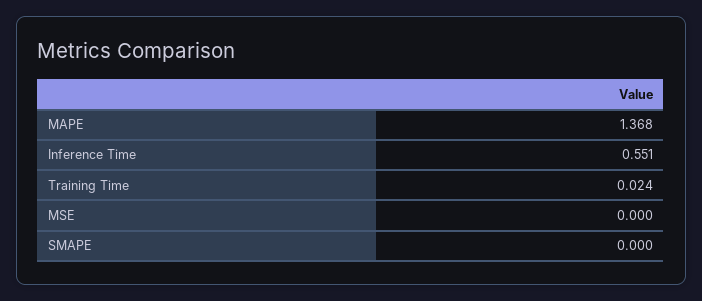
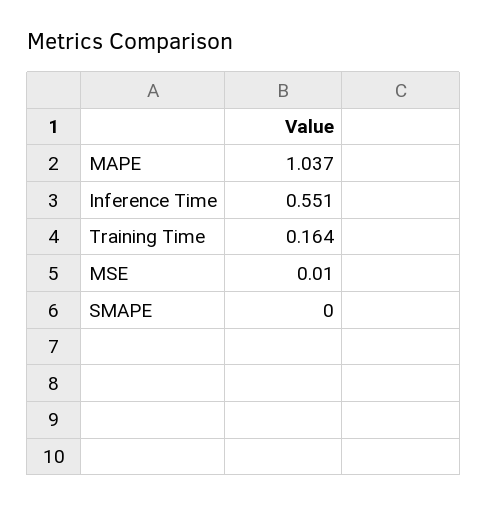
  {
-   "MAPE": 1.368,
+   "MAPE": 1.037,
    "Inference Time": 0.551,
-   "Training Time": 0.024,
+   "Training Time": 0.164,
-   "MSE": 0,
+   "MSE": 0.01,
    "SMAPE": 0
  }

